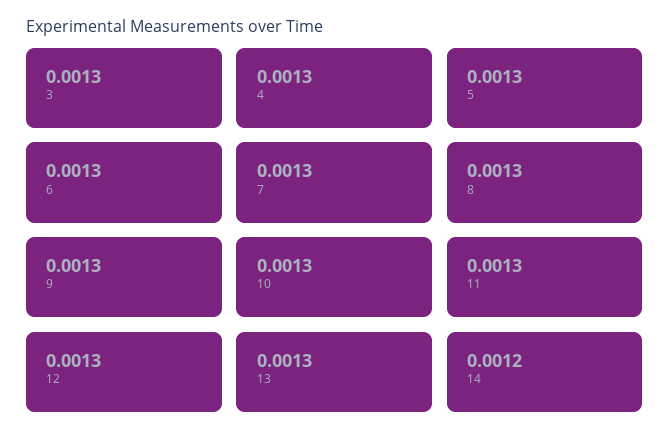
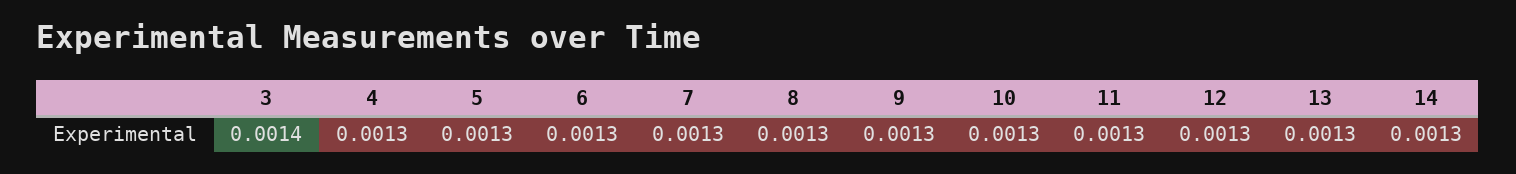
  {
-   "3": 0.0013,
+   "3": 0.0014,
    "4": 0.0013,
    "5": 0.0013,
    "6": 0.0013,
    "7": 0.0013,
    "8": 0.0013,
    "9": 0.0013,
    "10": 0.0013,
    "11": 0.0013,
    "12": 0.0013,
    "13": 0.0013,
-   "14": 0.0012
+   "14": 0.0013
  }

